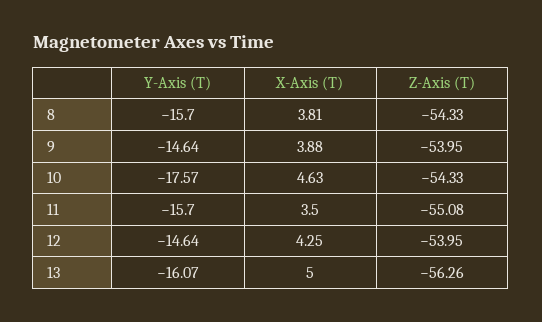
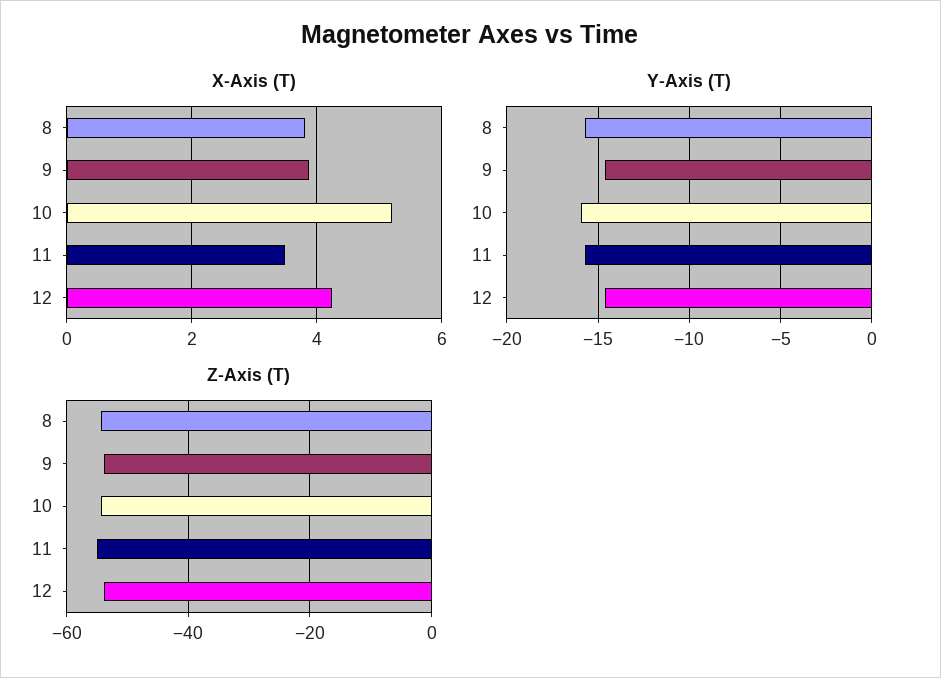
  {
    "Y-Axis (T)": {
      "8": -15.7,
      "9": -14.64,
-     "10": -17.57,
+     "10": -16,
      "11": -15.7,
-     "12": -14.64,
+     "12": -14.64
-     "13": -16.07
    },
    "X-Axis (T)": {
      "8": 3.81,
      "9": 3.88,
-     "10": 4.63,
+     "10": 5.2,
      "11": 3.5,
-     "12": 4.25,
+     "12": 4.25
-     "13": 5
    },
    "Z-Axis (T)": {
      "8": -54.33,
      "9": -53.95,
      "10": -54.33,
      "11": -55.08,
-     "12": -53.95,
+     "12": -53.95
-     "13": -56.26
    }
  }

